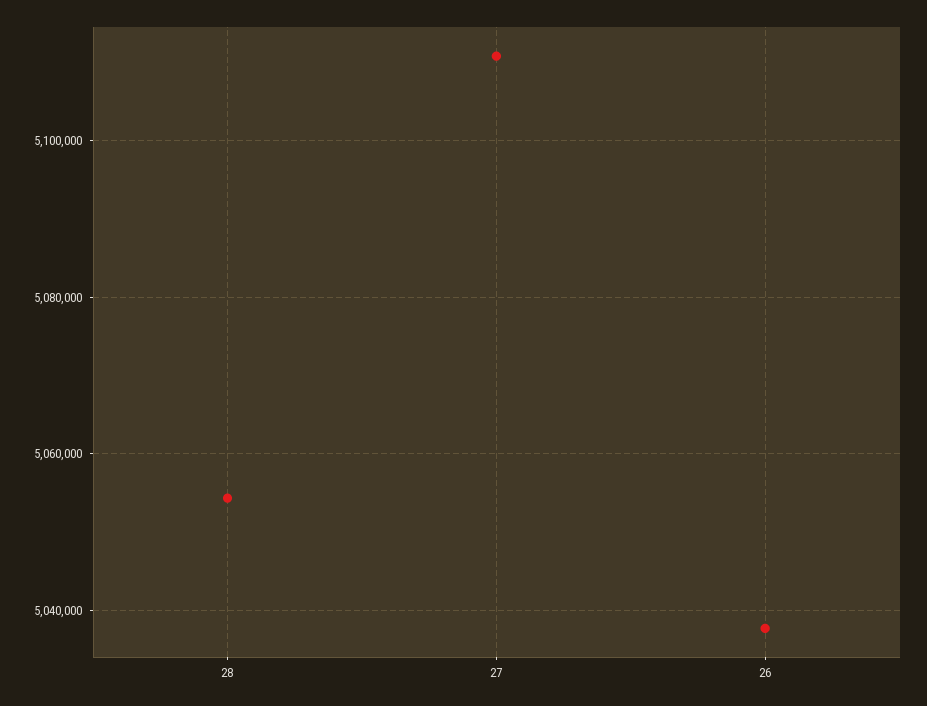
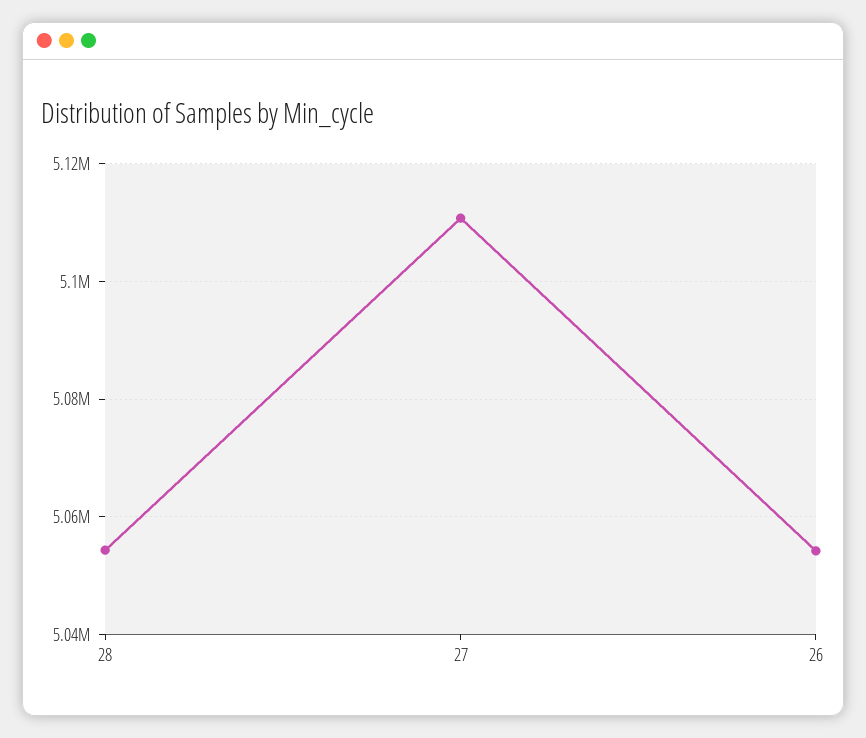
  {
    "28": 5054000,
    "27": 5110000,
-   "26": 5038000
+   "26": 5054000
  }

